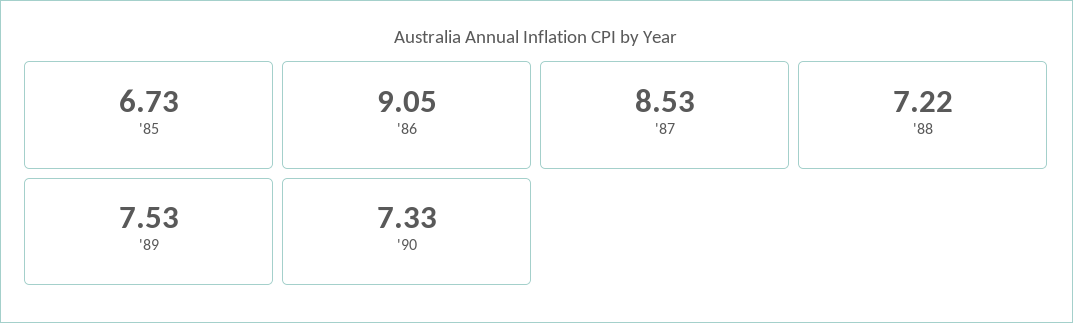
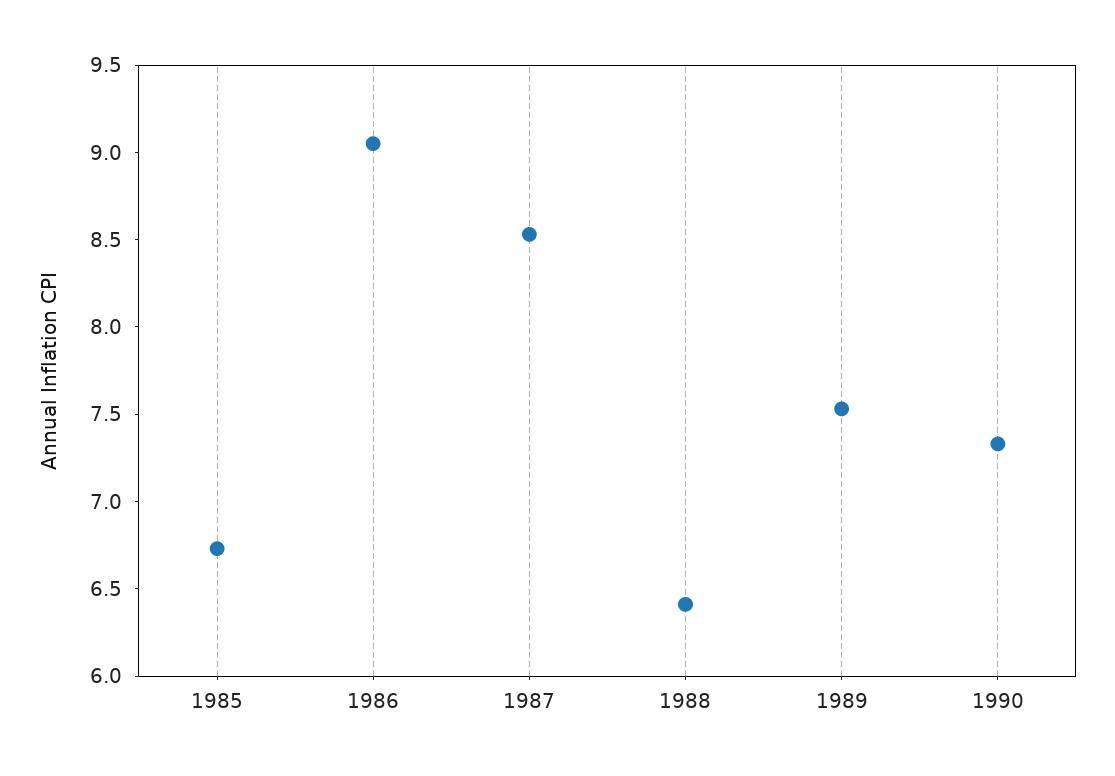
  {
    "'85": 6.73,
    "'86": 9.05,
    "'87": 8.53,
-   "'88": 7.22,
+   "'88": 6.4,
    "'89": 7.53,
    "'90": 7.33
  }

